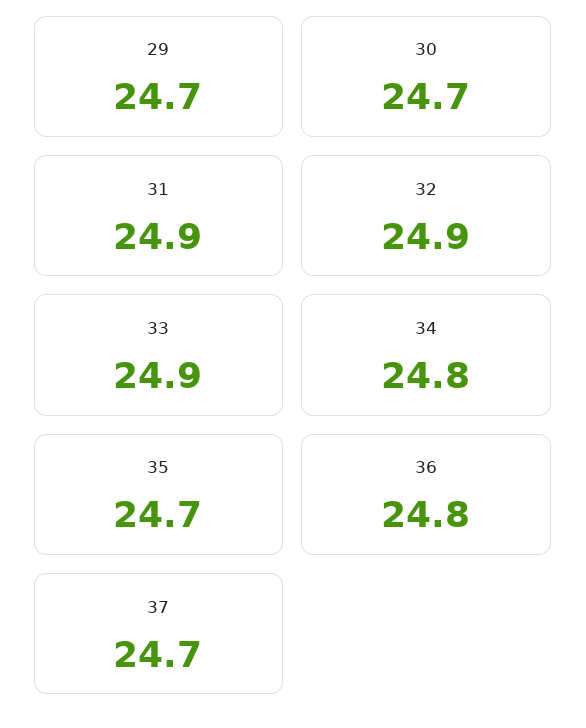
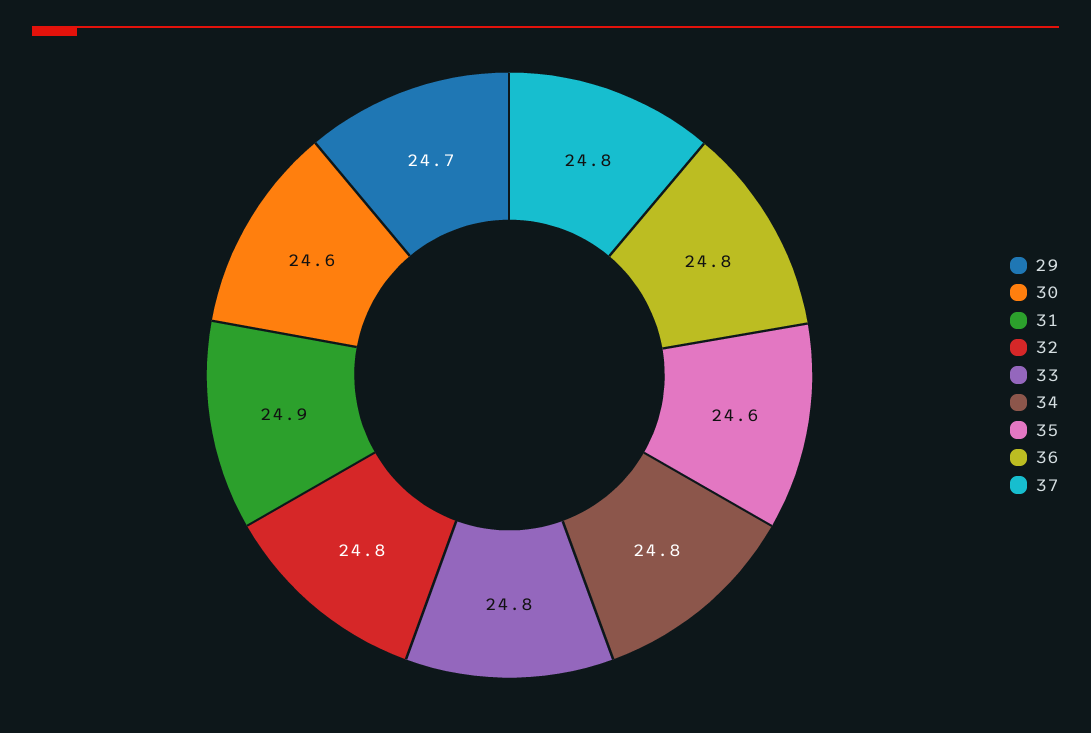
  {
    "29": 24.7,
-   "30": 24.7,
+   "30": 24.6,
    "31": 24.9,
-   "32": 24.9,
+   "32": 24.8,
-   "33": 24.9,
+   "33": 24.8,
    "34": 24.8,
-   "35": 24.7,
+   "35": 24.6,
    "36": 24.8,
-   "37": 24.7
+   "37": 24.8
  }

